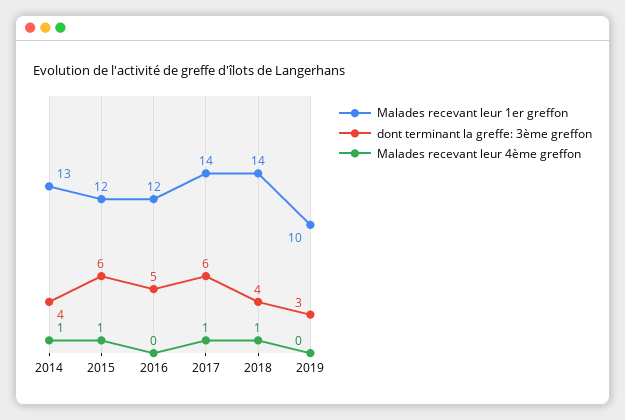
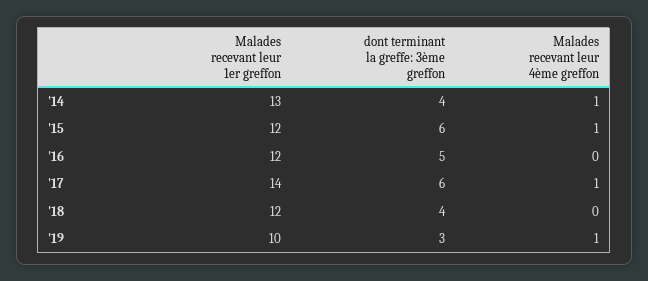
  {
    "Malades recevant leur 1er greffon": {
      "2014": 13,
      "2015": 12,
      "2016": 12,
      "2017": 14,
-     "2018": 14,
+     "2018": 12,
      "2019": 10
    },
    "dont terminant la greffe: 3ème greffon": {
      "2014": 4,
      "2015": 6,
      "2016": 5,
      "2017": 6,
      "2018": 4,
      "2019": 3
    },
    "Malades recevant leur 4ème greffon": {
      "2014": 1,
      "2015": 1,
      "2016": 0,
      "2017": 1,
-     "2018": 1,
+     "2018": 0,
-     "2019": 0
+     "2019": 1
    }
  }

